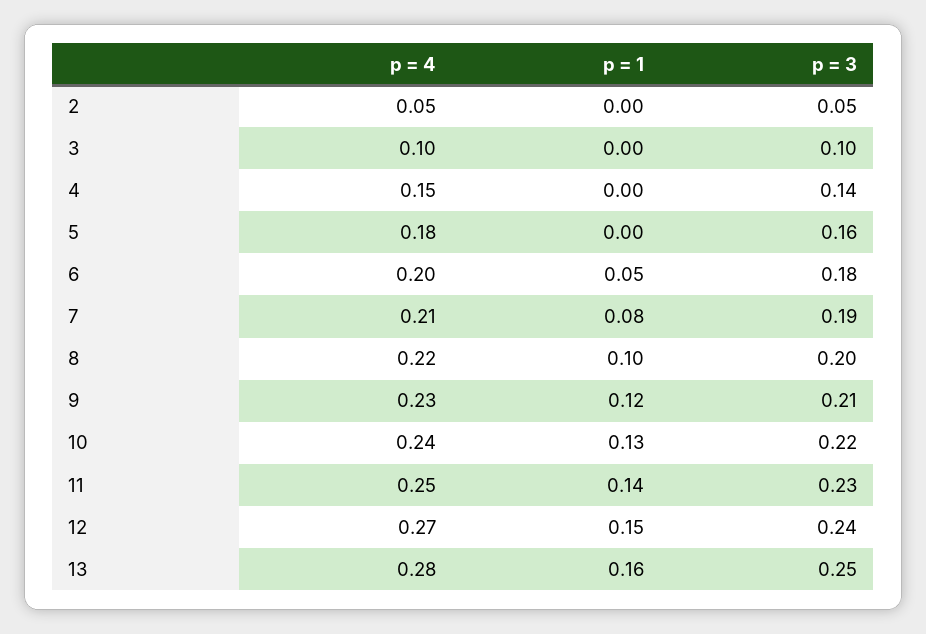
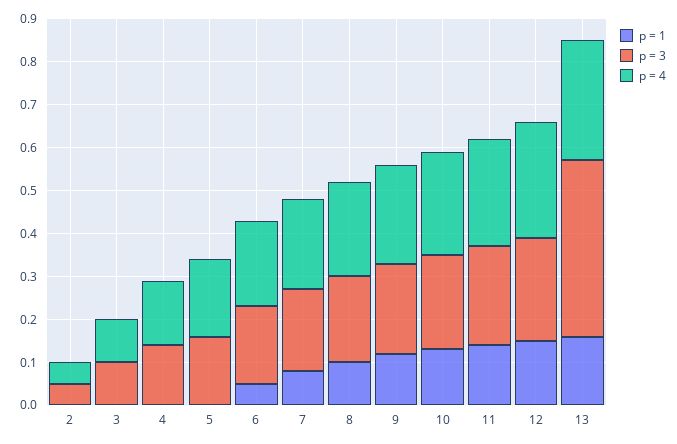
  {
    "p = 4": {
      "2": 0.05,
      "3": 0.1,
      "4": 0.15,
      "5": 0.18,
      "6": 0.2,
      "7": 0.21,
      "8": 0.22,
      "9": 0.23,
      "10": 0.24,
      "11": 0.25,
      "12": 0.27,
      "13": 0.28
    },
    "p = 1": {
      "2": 0,
      "3": 0,
      "4": 0,
      "5": 0,
      "6": 0.05,
      "7": 0.08,
      "8": 0.1,
      "9": 0.12,
      "10": 0.13,
      "11": 0.14,
      "12": 0.15,
      "13": 0.16
    },
    "p = 3": {
      "2": 0.05,
      "3": 0.1,
      "4": 0.14,
      "5": 0.16,
      "6": 0.18,
      "7": 0.19,
      "8": 0.2,
      "9": 0.21,
      "10": 0.22,
      "11": 0.23,
      "12": 0.24,
-     "13": 0.25
+     "13": 0.4
    }
  }

